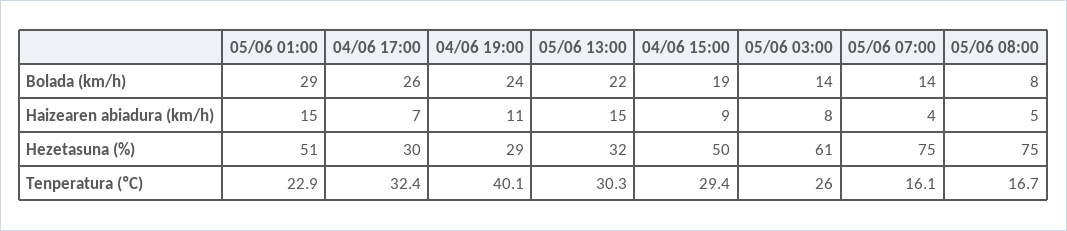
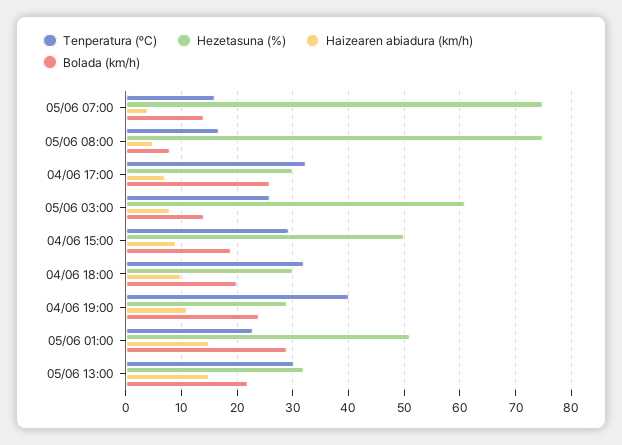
  {
    "Bolada (km/h)": {
      "05/06 01:00": 29,
      "04/06 17:00": 26,
      "04/06 19:00": 24,
      "05/06 13:00": 22,
      "04/06 15:00": 19,
      "05/06 03:00": 14,
      "05/06 07:00": 14,
-     "05/06 08:00": 8
+     "05/06 08:00": 8,
+     "04/06 18:00": 20
    },
    "Haizearen abiadura (km/h)": {
      "05/06 01:00": 15,
      "04/06 17:00": 7,
      "04/06 19:00": 11,
      "05/06 13:00": 15,
      "04/06 15:00": 9,
      "05/06 03:00": 8,
      "05/06 07:00": 4,
-     "05/06 08:00": 5
+     "05/06 08:00": 5,
+     "04/06 18:00": 10
    },
    "Hezetasuna (%)": {
      "05/06 01:00": 51,
      "04/06 17:00": 30,
      "04/06 19:00": 29,
      "05/06 13:00": 32,
      "04/06 15:00": 50,
      "05/06 03:00": 61,
      "05/06 07:00": 75,
-     "05/06 08:00": 75
+     "05/06 08:00": 75,
+     "04/06 18:00": 30
    },
    "Tenperatura (ºC)": {
      "05/06 01:00": 22.9,
      "04/06 17:00": 32.4,
      "04/06 19:00": 40.1,
      "05/06 13:00": 30.3,
      "04/06 15:00": 29.4,
      "05/06 03:00": 26,
      "05/06 07:00": 16.1,
-     "05/06 08:00": 16.7
+     "05/06 08:00": 16.7,
+     "04/06 18:00": 32
    }
  }

